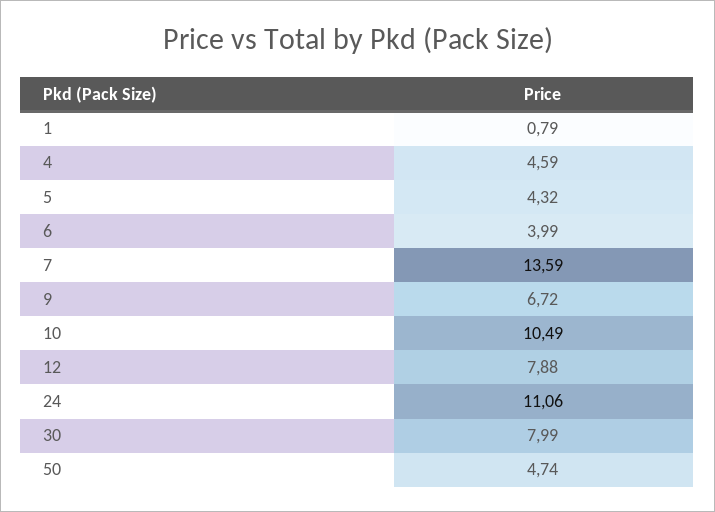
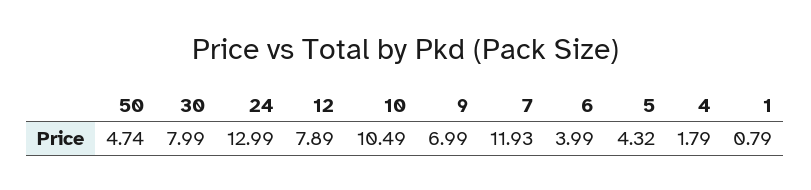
  {
    "1": 0.79,
-   "4": 4.59,
+   "4": 1.79,
    "5": 4.32,
    "6": 3.99,
-   "7": 13.59,
+   "7": 11.93,
-   "9": 6.72,
+   "9": 6.99,
    "10": 10.49,
-   "12": 7.88,
+   "12": 7.89,
-   "24": 11.06,
+   "24": 12.99,
    "30": 7.99,
    "50": 4.74
  }

